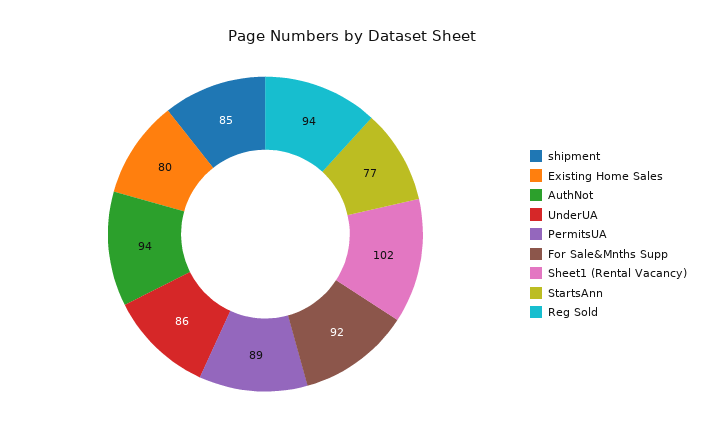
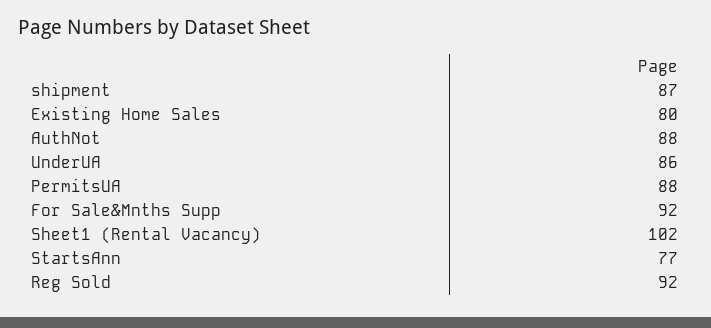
  {
-   "shipment": 85,
+   "shipment": 87,
    "Existing Home Sales": 80,
-   "AuthNot": 94,
+   "AuthNot": 88,
    "UnderUA": 86,
-   "PermitsUA": 89,
+   "PermitsUA": 88,
    "For Sale&Mnths Supp": 92,
    "Sheet1 (Rental Vacancy)": 102,
    "StartsAnn": 77,
-   "Reg Sold": 94
+   "Reg Sold": 92
  }

